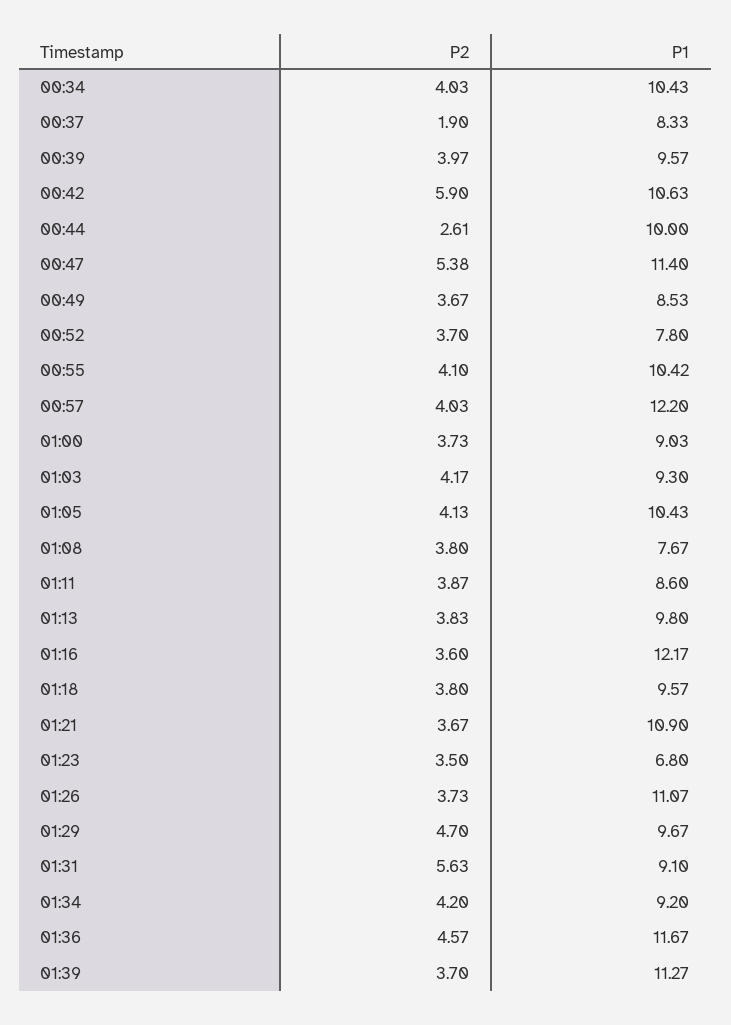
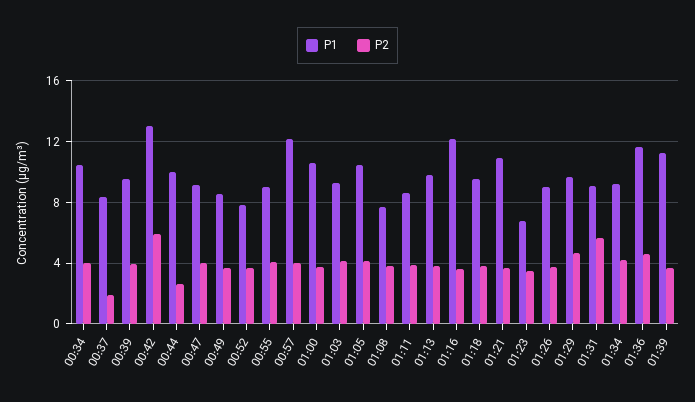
  {
    "P2": {
      "00:34": 4.03,
      "00:37": 1.9,
      "00:39": 3.97,
      "00:42": 5.9,
      "00:44": 2.61,
-     "00:47": 5.38,
+     "00:47": 4,
      "00:49": 3.67,
      "00:52": 3.7,
      "00:55": 4.1,
      "00:57": 4.03,
      "01:00": 3.73,
      "01:03": 4.17,
      "01:05": 4.13,
      "01:08": 3.8,
      "01:11": 3.87,
      "01:13": 3.83,
      "01:16": 3.6,
      "01:18": 3.8,
      "01:21": 3.67,
      "01:23": 3.5,
      "01:26": 3.73,
      "01:29": 4.7,
      "01:31": 5.63,
      "01:34": 4.2,
      "01:36": 4.57,
      "01:39": 3.7
    },
    "P1": {
      "00:34": 10.43,
      "00:37": 8.33,
      "00:39": 9.57,
-     "00:42": 10.63,
+     "00:42": 13,
      "00:44": 10,
-     "00:47": 11.4,
+     "00:47": 9,
      "00:49": 8.53,
      "00:52": 7.8,
-     "00:55": 10.42,
+     "00:55": 9,
      "00:57": 12.2,
-     "01:00": 9.03,
+     "01:00": 10.5,
      "01:03": 9.3,
      "01:05": 10.43,
      "01:08": 7.67,
      "01:11": 8.6,
      "01:13": 9.8,
      "01:16": 12.17,
      "01:18": 9.57,
      "01:21": 10.9,
      "01:23": 6.8,
-     "01:26": 11.07,
+     "01:26": 9,
      "01:29": 9.67,
      "01:31": 9.1,
      "01:34": 9.2,
      "01:36": 11.67,
      "01:39": 11.27
    }
  }

